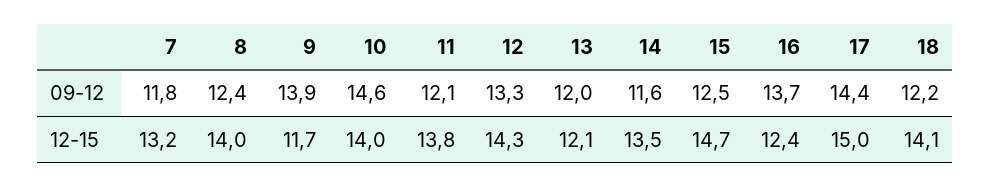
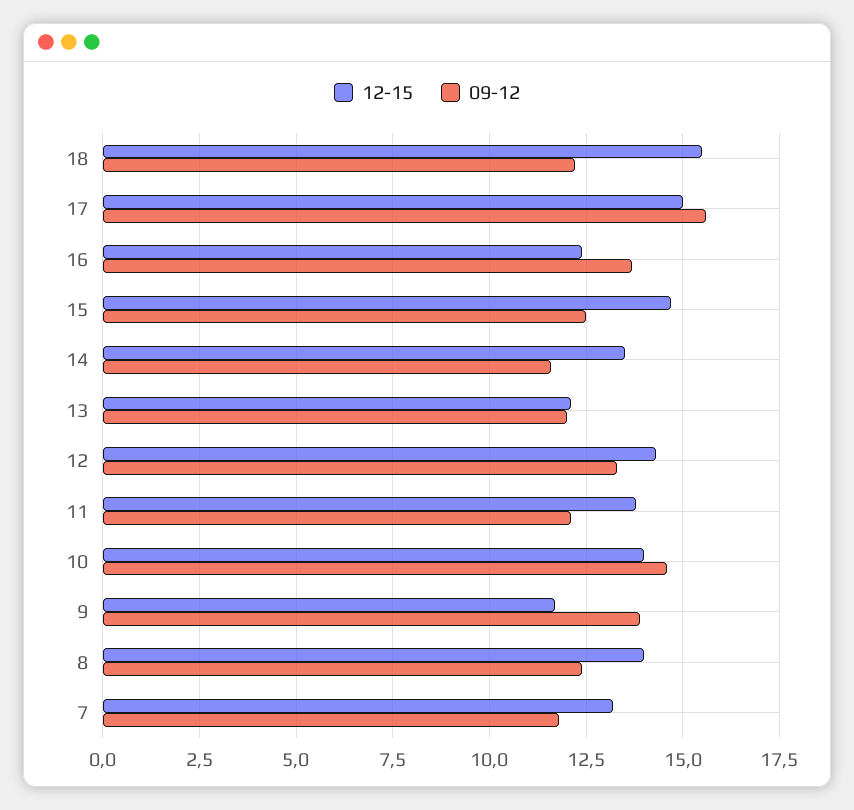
  {
    "09-12": {
      "7": 11.8,
      "8": 12.4,
      "9": 13.9,
      "10": 14.6,
      "11": 12.1,
      "12": 13.3,
      "13": 12,
      "14": 11.6,
      "15": 12.5,
      "16": 13.7,
-     "17": 14.4,
+     "17": 15.5,
      "18": 12.2
    },
    "12-15": {
      "7": 13.2,
      "8": 14,
      "9": 11.7,
      "10": 14,
      "11": 13.8,
      "12": 14.3,
      "13": 12.1,
      "14": 13.5,
      "15": 14.7,
      "16": 12.4,
      "17": 15,
-     "18": 14.1
+     "18": 15.5
    }
  }

